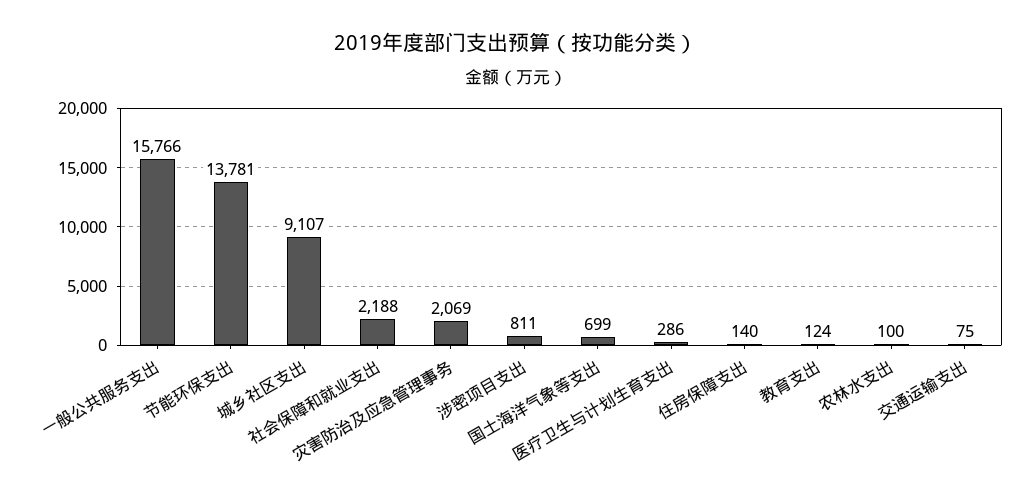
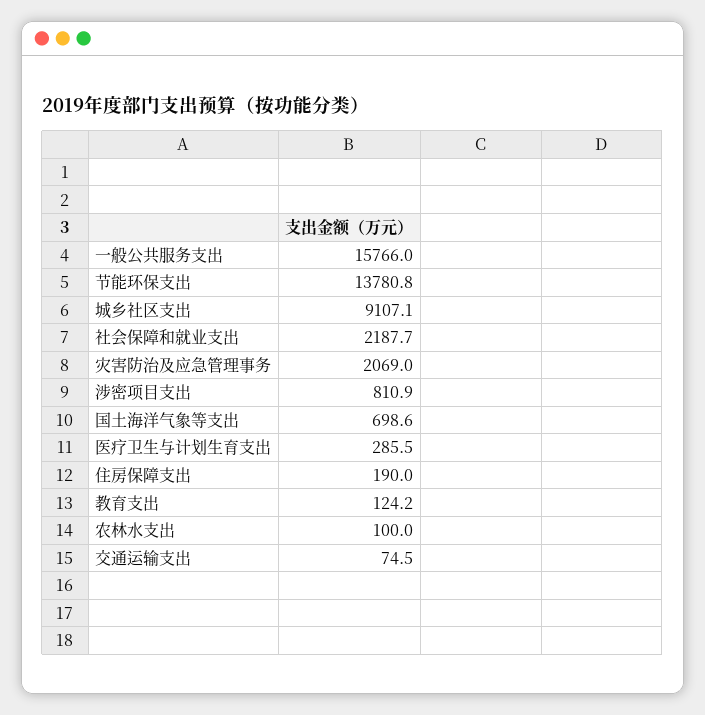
  {
    "一般公共服务支出": 15766,
    "节能环保支出": 13780.8,
    "城乡社区支出": 9107.1,
    "社会保障和就业支出": 2187.7,
    "灾害防治及应急管理事务": 2069,
    "涉密项目支出": 810.9,
    "国土海洋气象等支出": 698.6,
    "医疗卫生与计划生育支出": 285.5,
-   "住房保障支出": 140,
+   "住房保障支出": 190,
    "教育支出": 124.2,
    "农林水支出": 100,
    "交通运输支出": 74.5
  }

